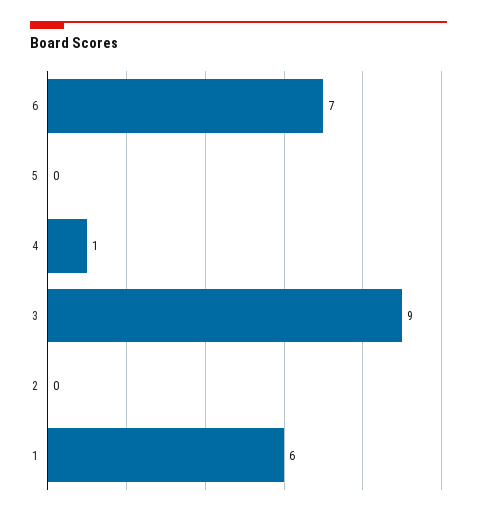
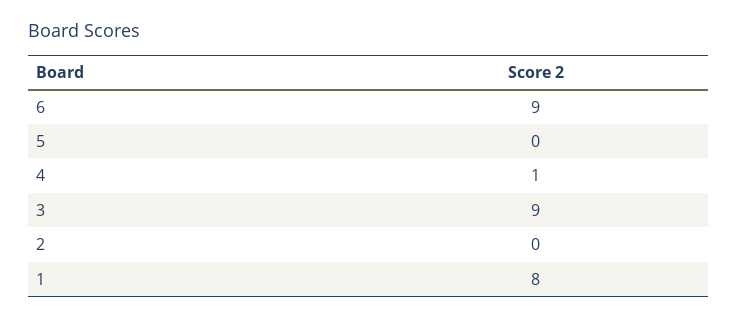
  {
-   "6": 7,
+   "6": 9,
    "5": 0,
    "4": 1,
    "3": 9,
    "2": 0,
-   "1": 6
+   "1": 8
  }

